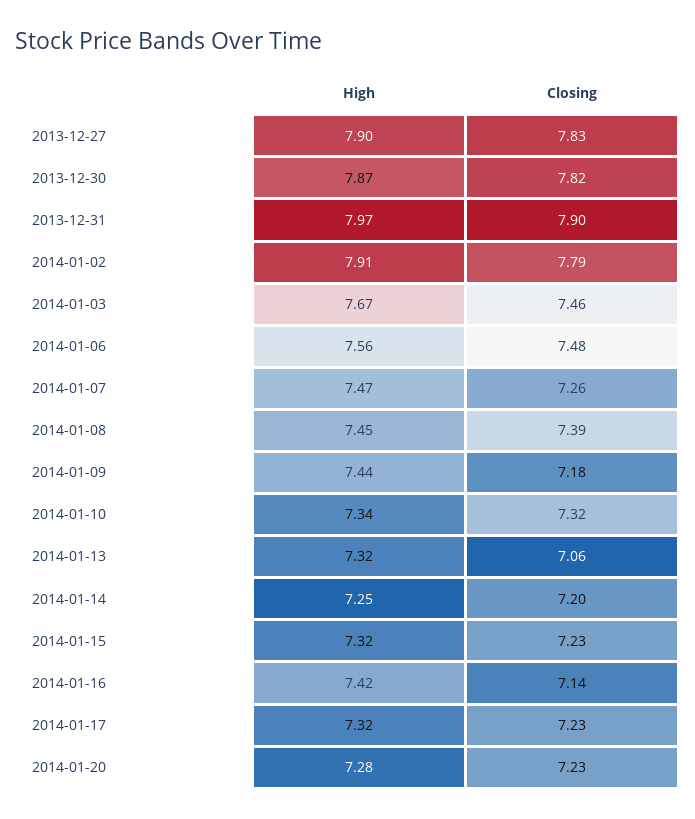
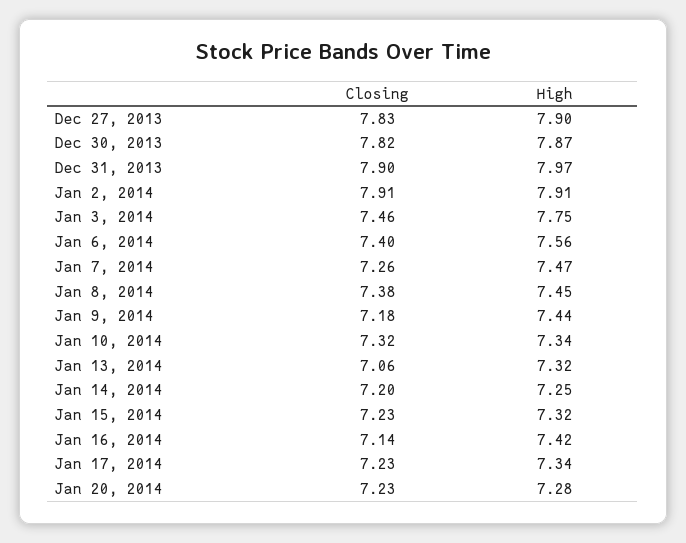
  {
    "High": {
      "2013-12-27": 7.9,
      "2013-12-30": 7.87,
      "2013-12-31": 7.97,
      "2014-01-02": 7.91,
-     "2014-01-03": 7.67,
+     "2014-01-03": 7.75,
      "2014-01-06": 7.56,
      "2014-01-07": 7.47,
      "2014-01-08": 7.45,
      "2014-01-09": 7.44,
      "2014-01-10": 7.34,
      "2014-01-13": 7.32,
      "2014-01-14": 7.25,
      "2014-01-15": 7.32,
      "2014-01-16": 7.42,
-     "2014-01-17": 7.32,
+     "2014-01-17": 7.34,
      "2014-01-20": 7.28
    },
    "Closing": {
      "2013-12-27": 7.83,
      "2013-12-30": 7.82,
      "2013-12-31": 7.9,
-     "2014-01-02": 7.79,
+     "2014-01-02": 7.91,
      "2014-01-03": 7.46,
-     "2014-01-06": 7.48,
+     "2014-01-06": 7.4,
      "2014-01-07": 7.26,
-     "2014-01-08": 7.39,
+     "2014-01-08": 7.38,
      "2014-01-09": 7.18,
      "2014-01-10": 7.32,
      "2014-01-13": 7.06,
      "2014-01-14": 7.2,
      "2014-01-15": 7.23,
      "2014-01-16": 7.14,
      "2014-01-17": 7.23,
      "2014-01-20": 7.23
    }
  }

